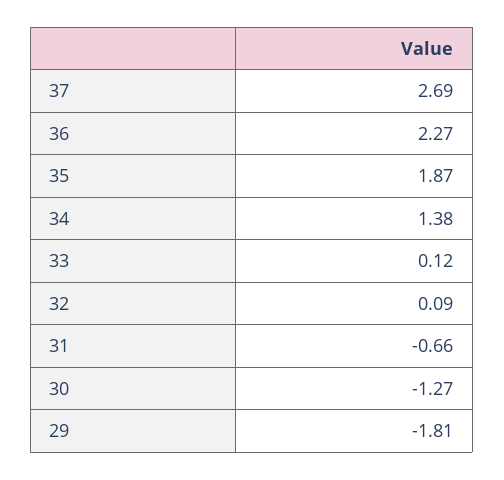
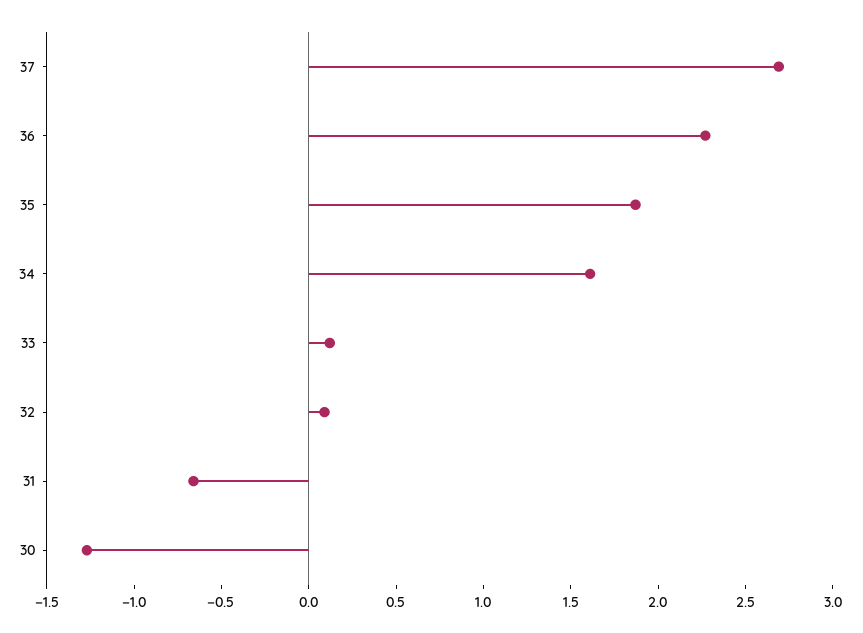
  {
    "37": 2.69,
    "36": 2.27,
    "35": 1.87,
-   "34": 1.38,
+   "34": 1.6,
    "33": 0.12,
    "32": 0.09,
    "31": -0.66,
-   "30": -1.27,
+   "30": -1.27
-   "29": -1.81
  }

